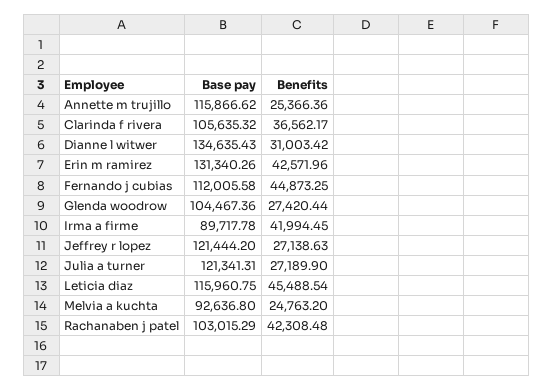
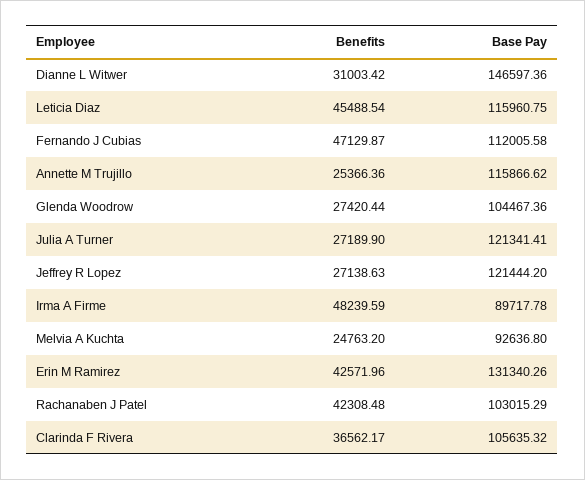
  {
    "Base pay": {
      "Annette m trujillo": 115866.62,
      "Clarinda f rivera": 105635.32,
-     "Dianne l witwer": 134635.43,
+     "Dianne l witwer": 146597.36,
      "Erin m ramirez": 131340.26,
      "Fernando j cubias": 112005.58,
      "Glenda woodrow": 104467.36,
      "Irma a firme": 89717.78,
      "Jeffrey r lopez": 121444.2,
-     "Julia a turner": 121341.31,
+     "Julia a turner": 121341.41,
      "Leticia diaz": 115960.75,
      "Melvia a kuchta": 92636.8,
      "Rachanaben j patel": 103015.29
    },
    "Benefits": {
      "Annette m trujillo": 25366.36,
      "Clarinda f rivera": 36562.17,
      "Dianne l witwer": 31003.42,
      "Erin m ramirez": 42571.96,
-     "Fernando j cubias": 44873.25,
+     "Fernando j cubias": 47129.87,
      "Glenda woodrow": 27420.44,
-     "Irma a firme": 41994.45,
+     "Irma a firme": 48239.59,
      "Jeffrey r lopez": 27138.63,
      "Julia a turner": 27189.9,
      "Leticia diaz": 45488.54,
      "Melvia a kuchta": 24763.2,
      "Rachanaben j patel": 42308.48
    }
  }

